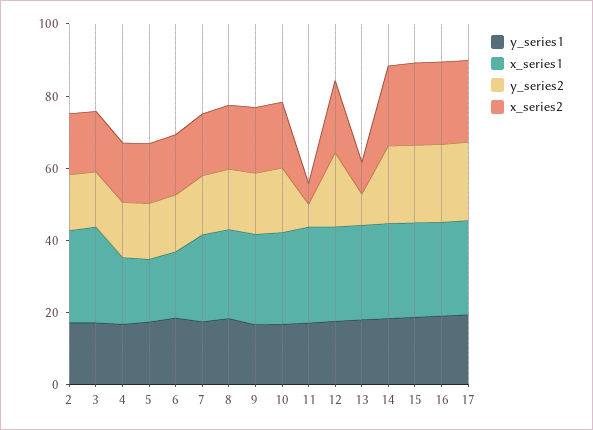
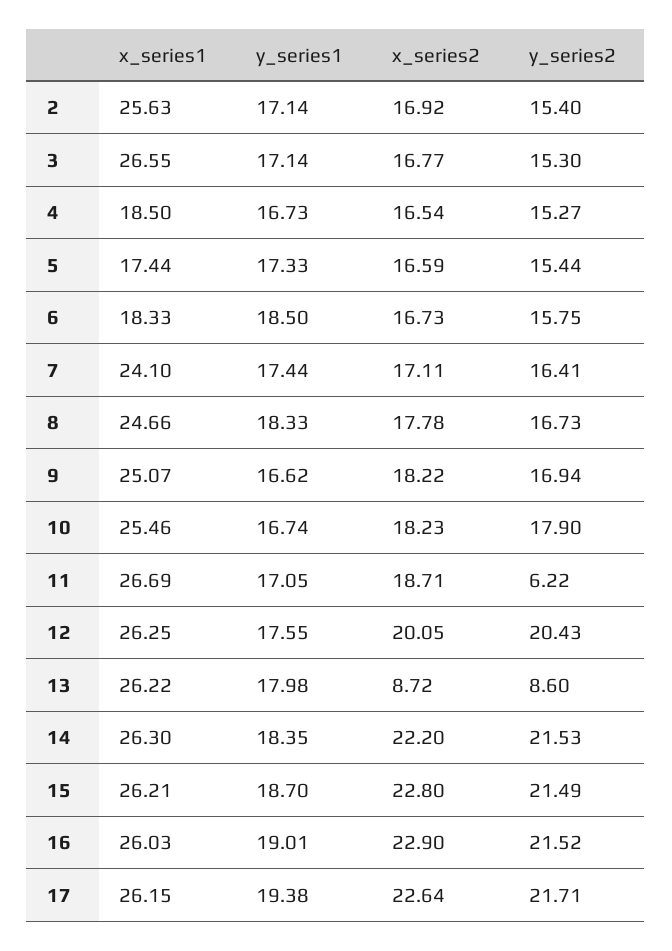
  {
    "y_series1": {
      "2": 17.14,
      "3": 17.14,
      "4": 16.73,
      "5": 17.33,
      "6": 18.5,
      "7": 17.44,
      "8": 18.33,
      "9": 16.62,
      "10": 16.74,
      "11": 17.05,
      "12": 17.55,
      "13": 17.98,
      "14": 18.35,
      "15": 18.7,
      "16": 19.01,
      "17": 19.38
    },
    "x_series1": {
      "2": 25.63,
      "3": 26.55,
      "4": 18.5,
      "5": 17.44,
      "6": 18.33,
      "7": 24.1,
      "8": 24.66,
      "9": 25.07,
      "10": 25.46,
      "11": 26.69,
      "12": 26.25,
      "13": 26.22,
      "14": 26.3,
      "15": 26.21,
      "16": 26.03,
      "17": 26.15
    },
    "y_series2": {
      "2": 15.4,
      "3": 15.3,
      "4": 15.27,
      "5": 15.44,
      "6": 15.75,
      "7": 16.41,
      "8": 16.73,
      "9": 16.94,
      "10": 17.9,
      "11": 6.22,
      "12": 20.43,
      "13": 8.6,
      "14": 21.53,
      "15": 21.49,
      "16": 21.52,
      "17": 21.71
    },
    "x_series2": {
      "2": 16.92,
      "3": 16.77,
      "4": 16.54,
      "5": 16.59,
      "6": 16.73,
      "7": 17.11,
      "8": 17.78,
      "9": 18.22,
      "10": 18.23,
-     "11": 5,
+     "11": 18.71,
      "12": 20.05,
      "13": 8.72,
      "14": 22.2,
      "15": 22.8,
      "16": 22.9,
      "17": 22.64
    }
  }

